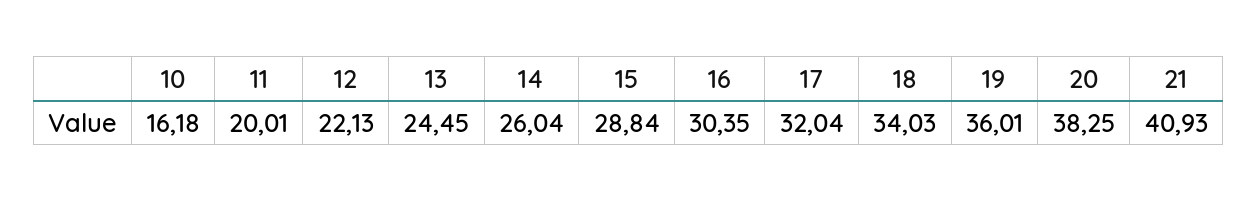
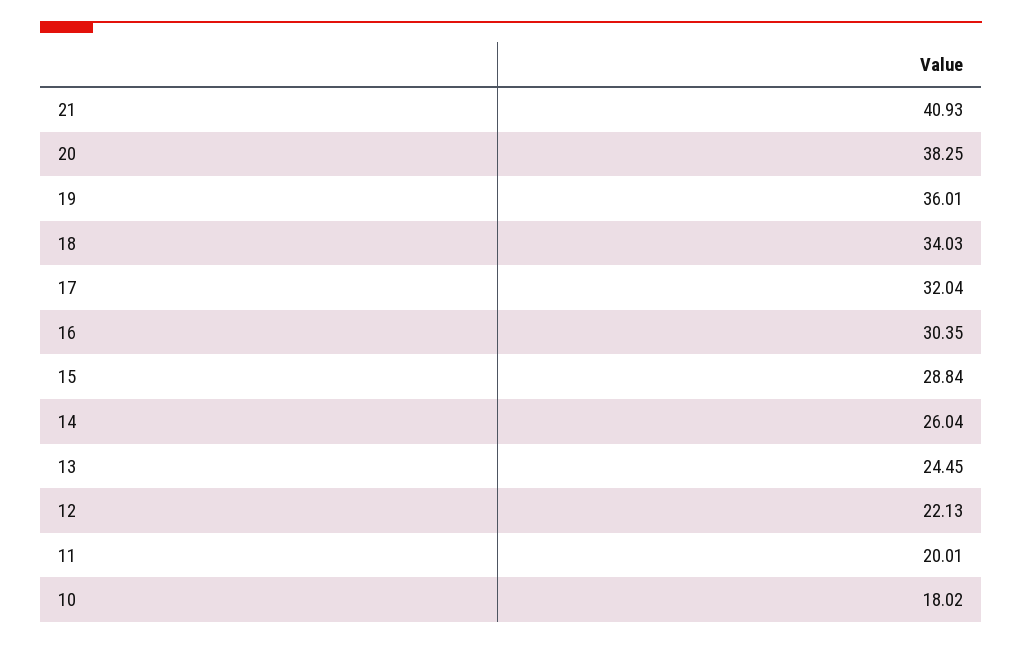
  {
-   "10": 16.18,
+   "10": 18.02,
    "11": 20.01,
    "12": 22.13,
    "13": 24.45,
    "14": 26.04,
    "15": 28.84,
    "16": 30.35,
    "17": 32.04,
    "18": 34.03,
    "19": 36.01,
    "20": 38.25,
    "21": 40.93
  }

